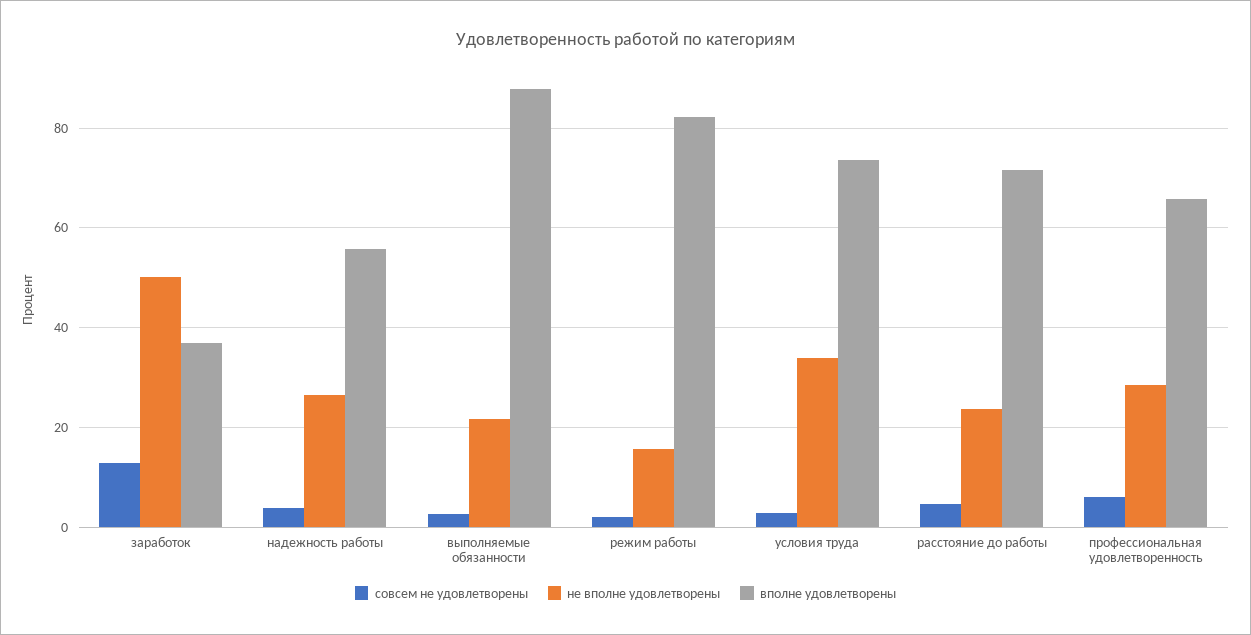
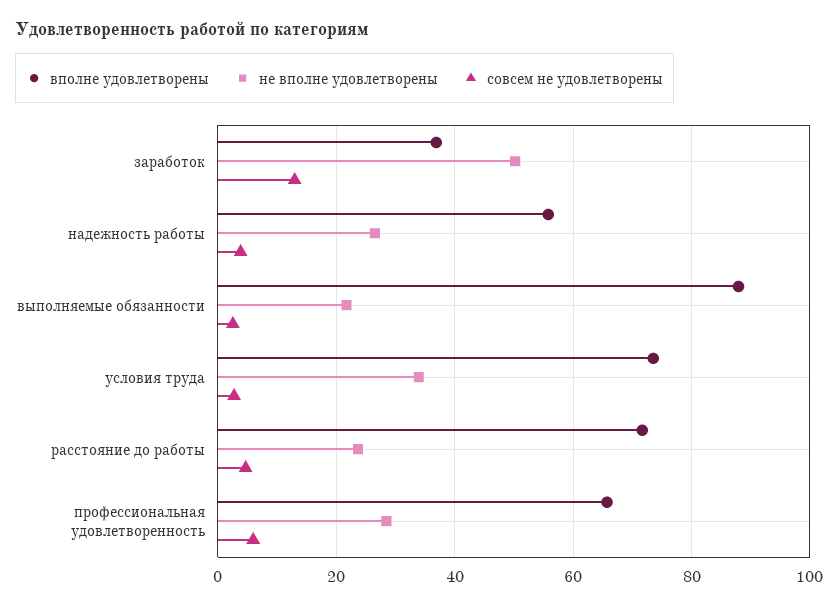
  {
    "совсем не удовлетворены": {
      "заработок": 12,
      "надежность работы": 4,
      "выполняемые обязанности": 2,
-     "режим работы": 2,
      "условия труда": 2,
      "расстояние до работы": 4,
      "профессиональная удовлетворенность": 6
    },
    "не вполне удовлетворены": {
      "заработок": 50,
      "надежность работы": 26,
      "выполняемые обязанности": 22,
-     "режим работы": 16,
      "условия труда": 34,
      "расстояние до работы": 24,
      "профессиональная удовлетворенность": 28
    },
    "вполне удовлетворены": {
      "заработок": 36,
      "надежность работы": 56,
      "выполняемые обязанности": 88,
-     "режим работы": 82,
      "условия труда": 74,
      "расстояние до работы": 72,
      "профессиональная удовлетворенность": 66
    }
  }

